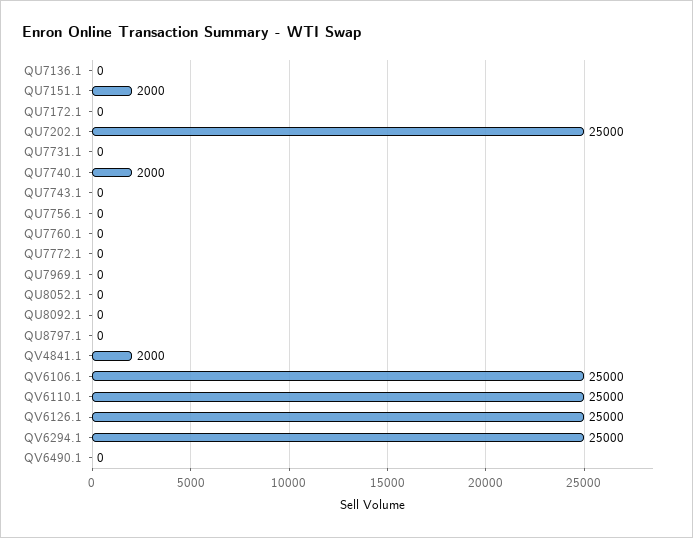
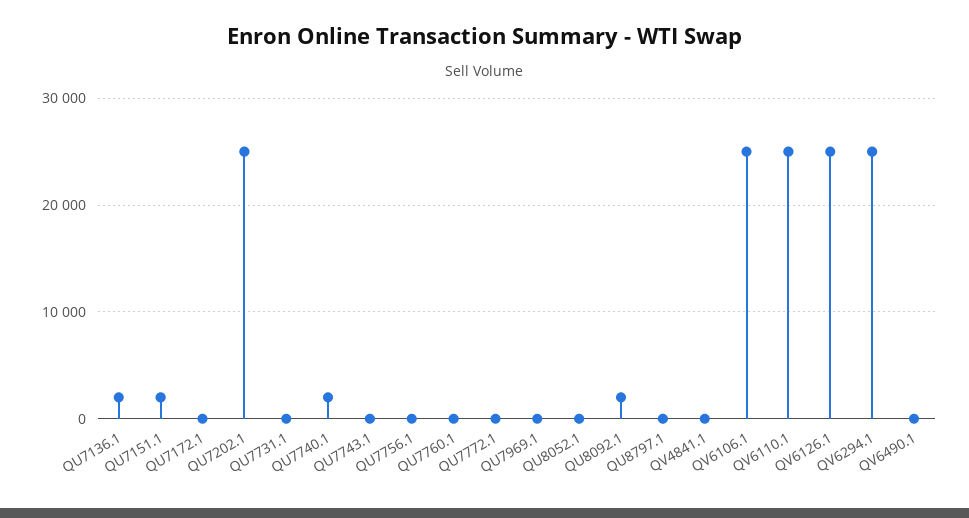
  {
-   "QU7136.1": 0,
+   "QU7136.1": 2000,
    "QU7151.1": 2000,
    "QU7172.1": 0,
    "QU7202.1": 25000,
    "QU7731.1": 0,
    "QU7740.1": 2000,
    "QU7743.1": 0,
    "QU7756.1": 0,
    "QU7760.1": 0,
    "QU7772.1": 0,
    "QU7969.1": 0,
    "QU8052.1": 0,
-   "QU8092.1": 0,
+   "QU8092.1": 2000,
    "QU8797.1": 0,
-   "QV4841.1": 2000,
+   "QV4841.1": 0,
    "QV6106.1": 25000,
    "QV6110.1": 25000,
    "QV6126.1": 25000,
    "QV6294.1": 25000,
    "QV6490.1": 0
  }

